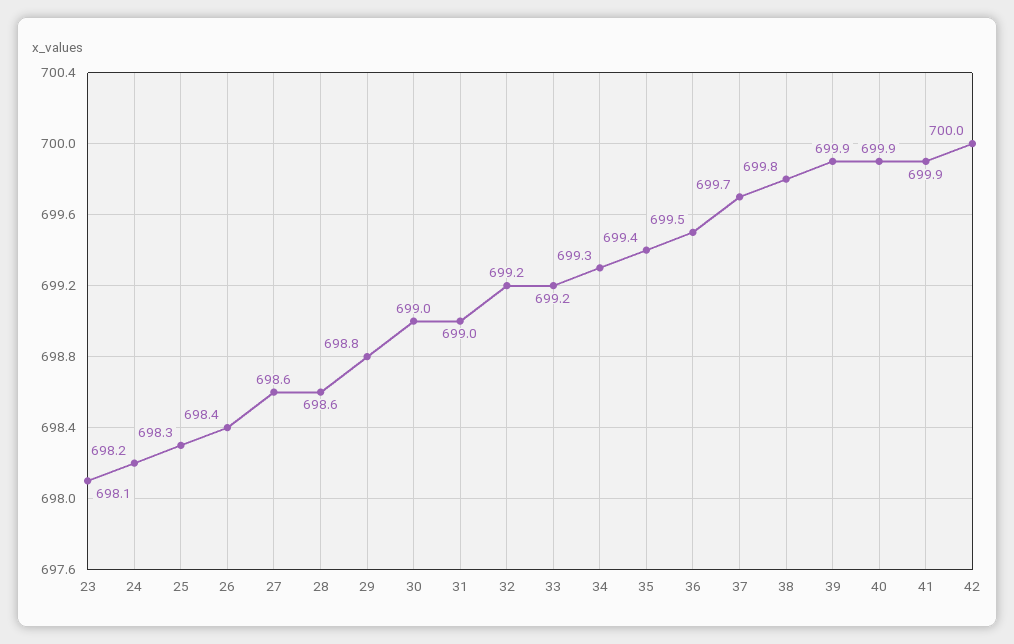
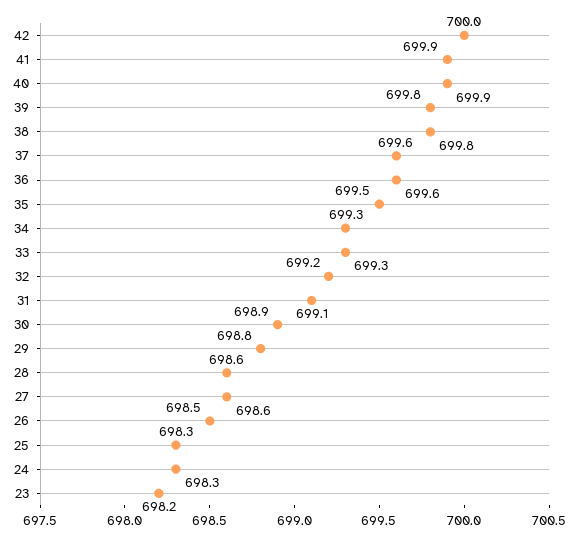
  {
-   "23": 698.1,
+   "23": 698.2,
-   "24": 698.2,
+   "24": 698.3,
    "25": 698.3,
-   "26": 698.4,
+   "26": 698.5,
    "27": 698.6,
    "28": 698.6,
    "29": 698.8,
-   "30": 699,
+   "30": 698.9,
-   "31": 699,
+   "31": 699.1,
    "32": 699.2,
-   "33": 699.2,
+   "33": 699.3,
    "34": 699.3,
-   "35": 699.4,
+   "35": 699.5,
-   "36": 699.5,
+   "36": 699.6,
-   "37": 699.7,
+   "37": 699.6,
    "38": 699.8,
-   "39": 699.9,
+   "39": 699.8,
    "40": 699.9,
    "41": 699.9,
    "42": 700
  }

